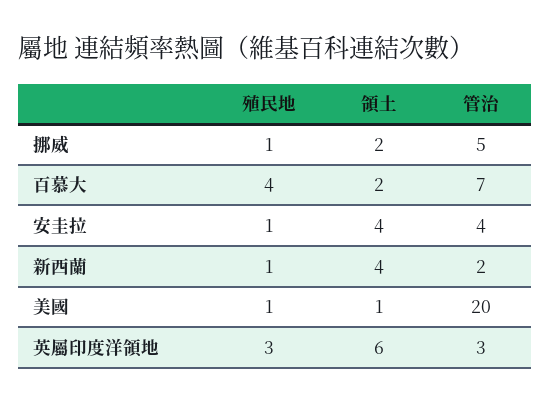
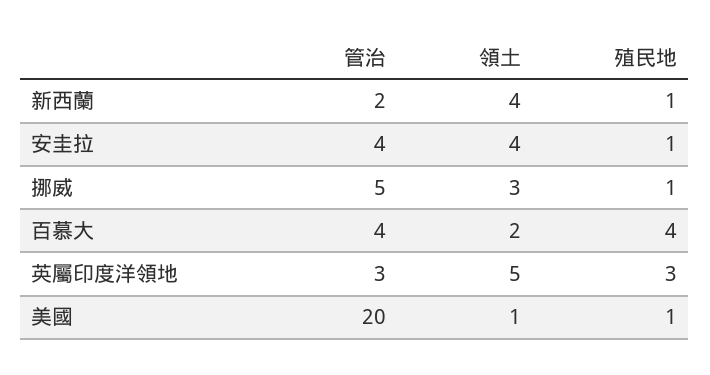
  {
    "殖民地": {
      "挪威": 1,
      "百慕大": 4,
      "安圭拉": 1,
      "新西蘭": 1,
      "美國": 1,
      "英屬印度洋領地": 3
    },
    "領土": {
-     "挪威": 2,
+     "挪威": 3,
      "百慕大": 2,
      "安圭拉": 4,
      "新西蘭": 4,
      "美國": 1,
-     "英屬印度洋領地": 6
+     "英屬印度洋領地": 5
    },
    "管治": {
      "挪威": 5,
-     "百慕大": 7,
+     "百慕大": 4,
      "安圭拉": 4,
      "新西蘭": 2,
      "美國": 20,
      "英屬印度洋領地": 3
    }
  }

